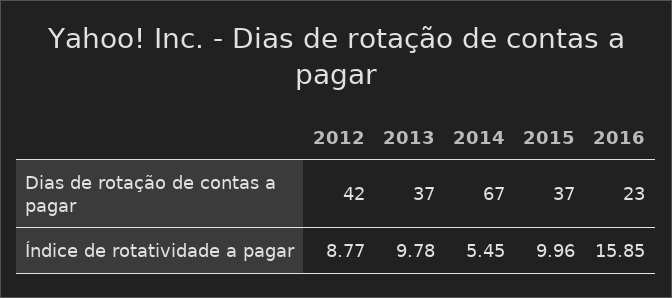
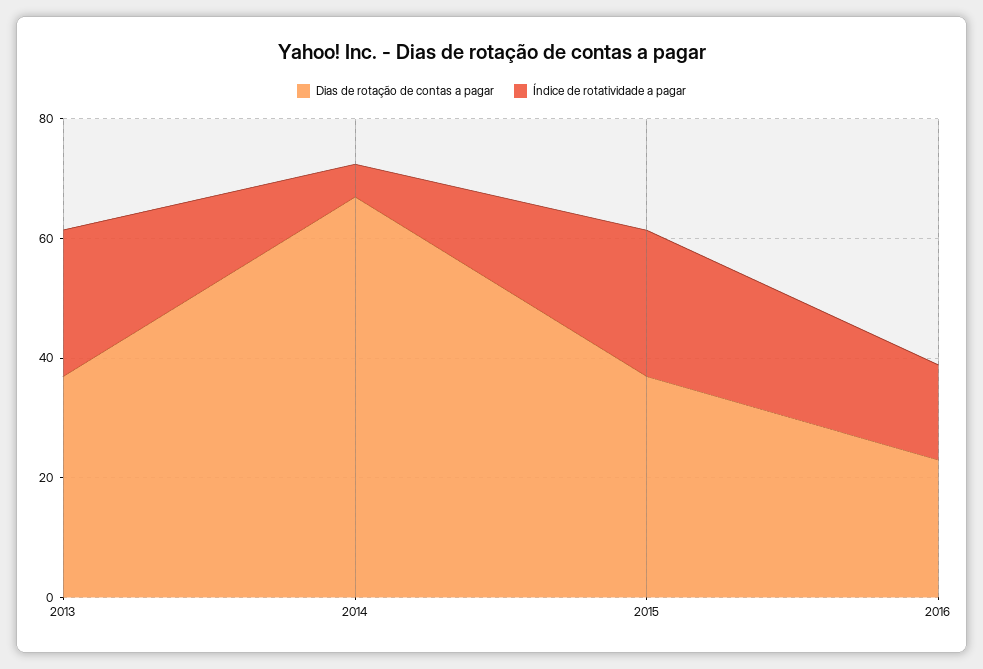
  {
    "Dias de rotação de contas a pagar": {
-     "2012": 42,
      "2013": 37,
      "2014": 67,
      "2015": 37,
      "2016": 23
    },
    "Índice de rotatividade a pagar": {
-     "2012": 8.77,
-     "2013": 9.78,
+     "2013": 25,
      "2014": 5.45,
-     "2015": 9.96,
+     "2015": 25,
      "2016": 15.85
    }
  }

